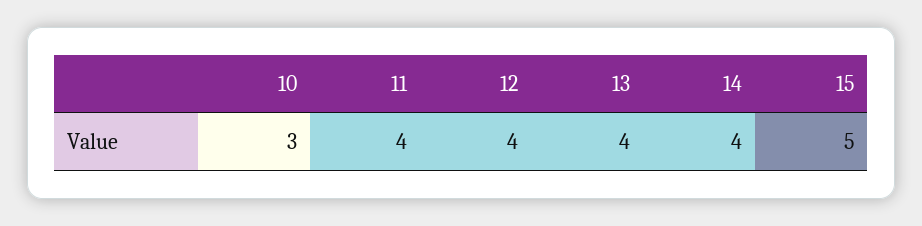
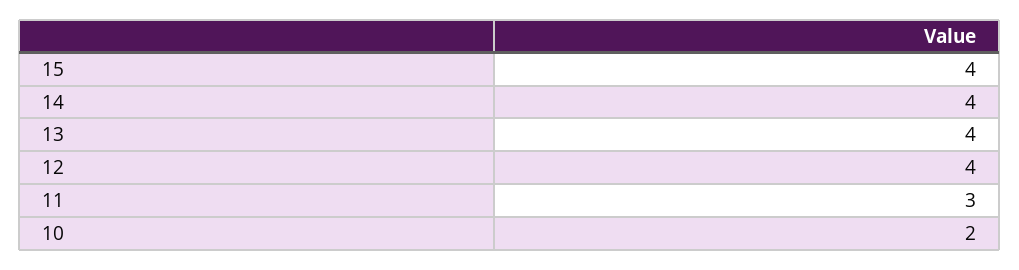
  {
-   "10": 3,
+   "10": 2,
-   "11": 4,
+   "11": 3,
    "12": 4,
    "13": 4,
    "14": 4,
-   "15": 5
+   "15": 4
  }

